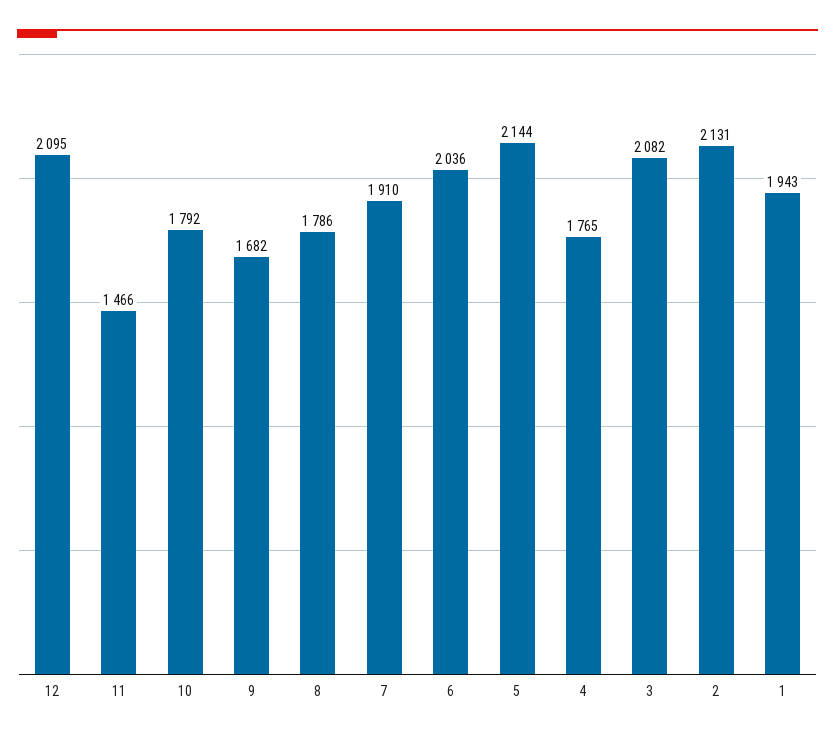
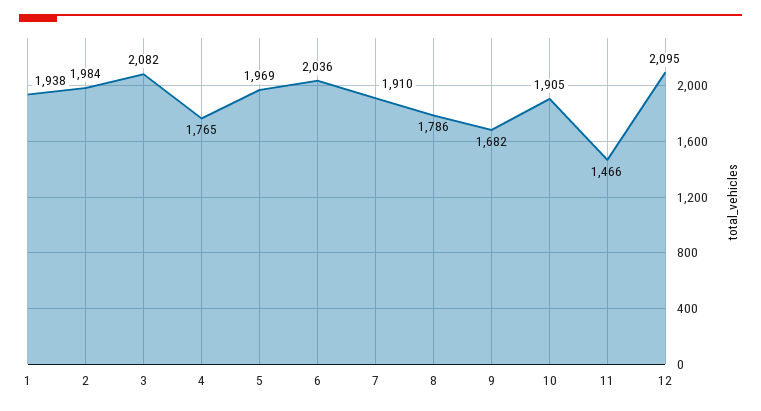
  {
    "12": 2095,
    "11": 1466,
-   "10": 1792,
+   "10": 1905,
    "9": 1682,
    "8": 1786,
    "7": 1910,
    "6": 2036,
-   "5": 2144,
+   "5": 1969,
    "4": 1765,
    "3": 2082,
-   "2": 2131,
+   "2": 1984,
-   "1": 1943
+   "1": 1938
  }

